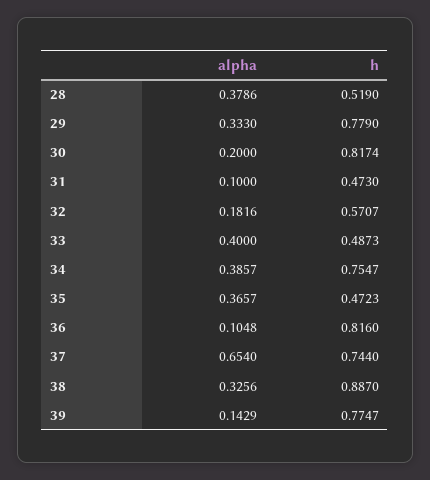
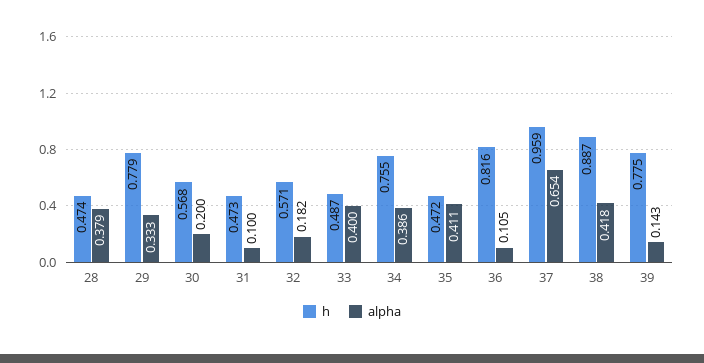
  {
    "alpha": {
      "28": 0.3786,
      "29": 0.333,
      "30": 0.2,
      "31": 0.1,
      "32": 0.1816,
      "33": 0.4,
      "34": 0.3857,
-     "35": 0.3657,
+     "35": 0.411,
      "36": 0.1048,
      "37": 0.654,
-     "38": 0.3256,
+     "38": 0.418,
      "39": 0.1429
    },
    "h": {
-     "28": 0.519,
+     "28": 0.474,
      "29": 0.779,
-     "30": 0.8174,
+     "30": 0.568,
      "31": 0.473,
      "32": 0.5707,
      "33": 0.4873,
      "34": 0.7547,
      "35": 0.4723,
      "36": 0.816,
-     "37": 0.744,
+     "37": 0.959,
      "38": 0.887,
      "39": 0.7747
    }
  }

